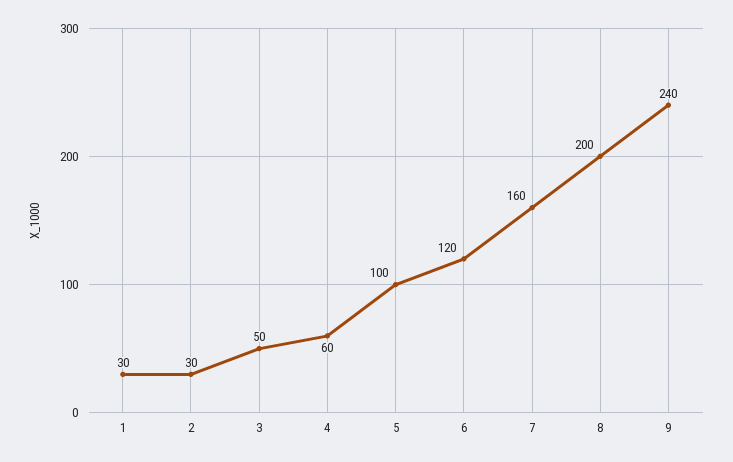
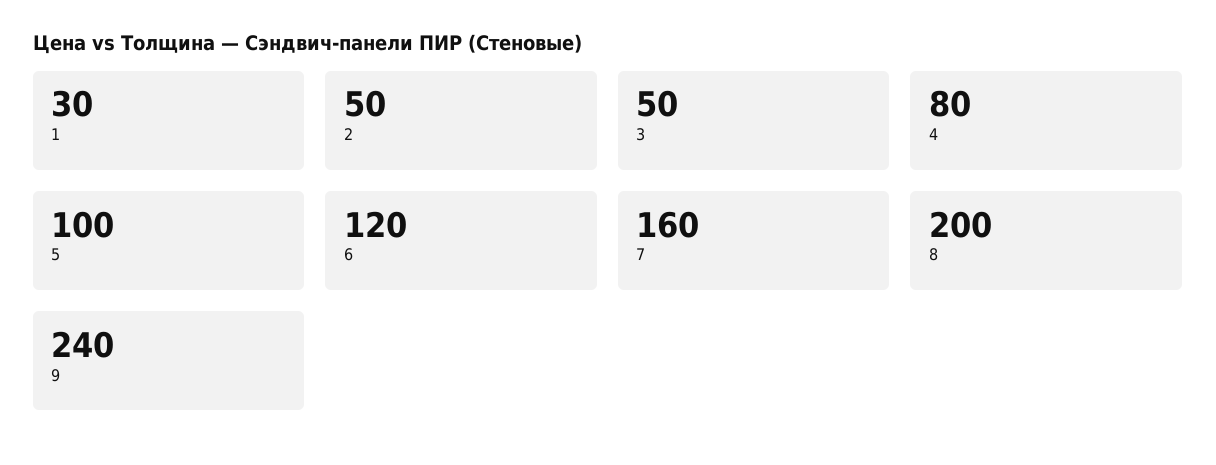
  {
    "1": 30,
-   "2": 30,
+   "2": 50,
    "3": 50,
-   "4": 60,
+   "4": 80,
    "5": 100,
    "6": 120,
    "7": 160,
    "8": 200,
    "9": 240
  }

